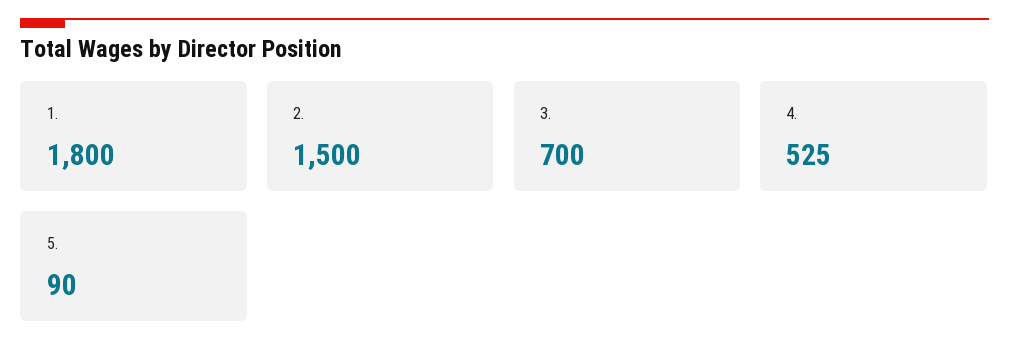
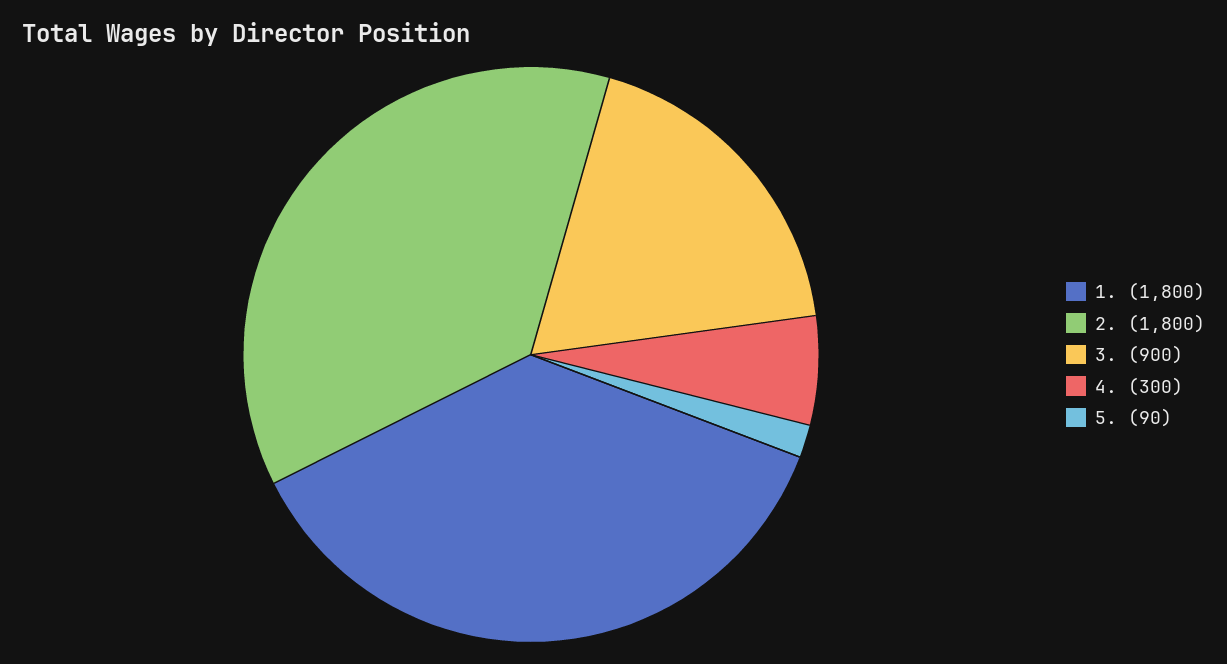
  {
    "1.": 1800,
-   "2.": 1500,
+   "2.": 1800,
-   "3.": 700,
+   "3.": 900,
-   "4.": 525,
+   "4.": 300,
    "5.": 90
  }

